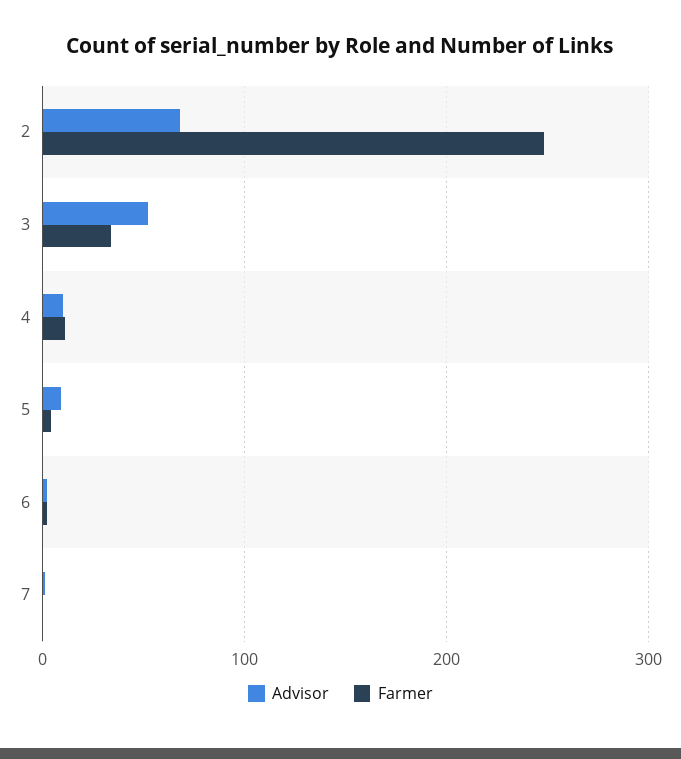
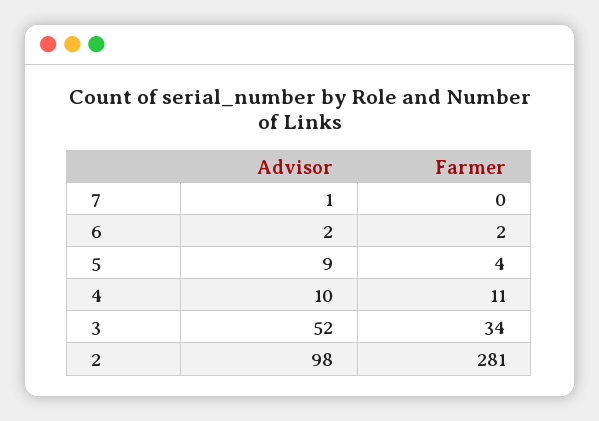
  {
    "Advisor": {
-     "2": 70,
+     "2": 98,
      "3": 52,
      "4": 10,
      "5": 9,
      "6": 2,
      "7": 1
    },
    "Farmer": {
-     "2": 250,
+     "2": 281,
      "3": 34,
      "4": 11,
      "5": 4,
      "6": 2,
      "7": 0
    }
  }

